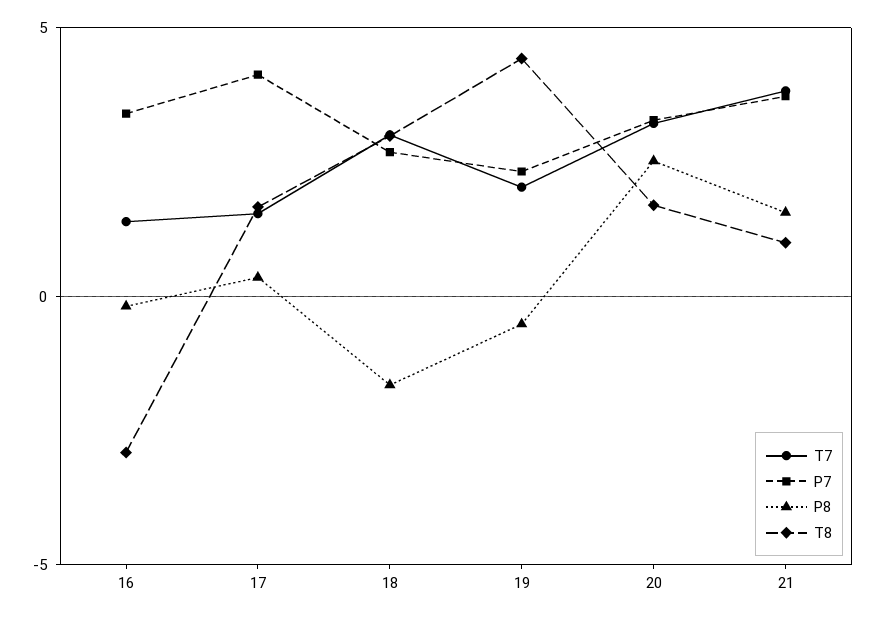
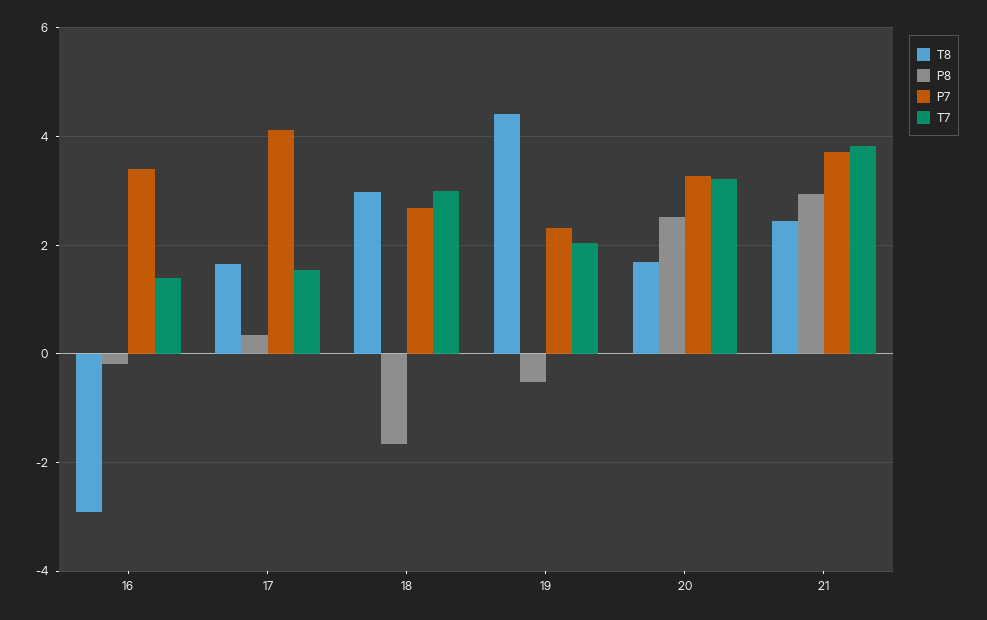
  {
    "T7": {
      "16": 1.4,
      "17": 1.6,
      "18": 3,
      "19": 2,
      "20": 3.2,
      "21": 3.8
    },
    "P7": {
      "16": 3.4,
      "17": 4.2,
      "18": 2.6,
      "19": 2.4,
      "20": 3.2,
      "21": 3.8
    },
    "P8": {
      "16": -0.2,
      "17": 0.4,
      "18": -1.6,
      "19": -0.6,
      "20": 2.6,
-     "21": 1.5
+     "21": 3
    },
    "T8": {
      "16": -3,
      "17": 1.6,
      "18": 3,
      "19": 4.4,
      "20": 1.6,
-     "21": 1
+     "21": 2.4
    }
  }

